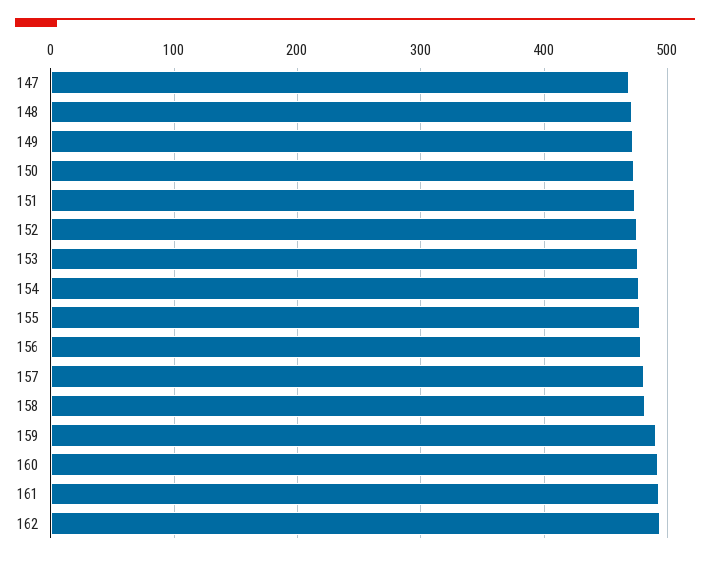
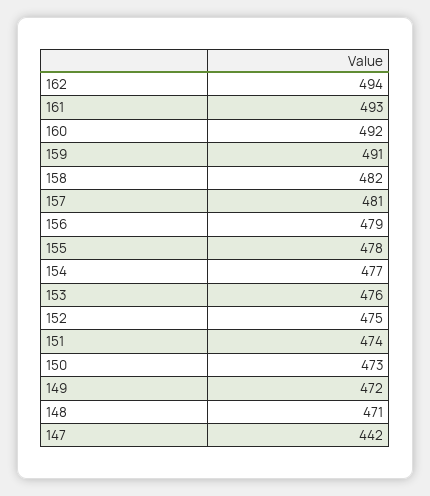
  {
-   "147": 470,
+   "147": 442,
    "148": 471,
    "149": 472,
    "150": 473,
    "151": 474,
    "152": 475,
    "153": 476,
    "154": 477,
    "155": 478,
    "156": 479,
    "157": 481,
    "158": 482,
    "159": 491,
    "160": 492,
    "161": 493,
    "162": 494
  }

